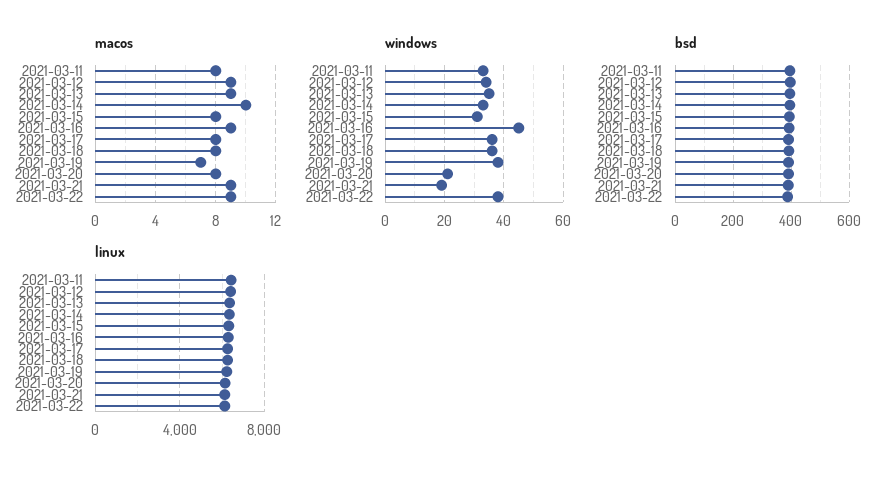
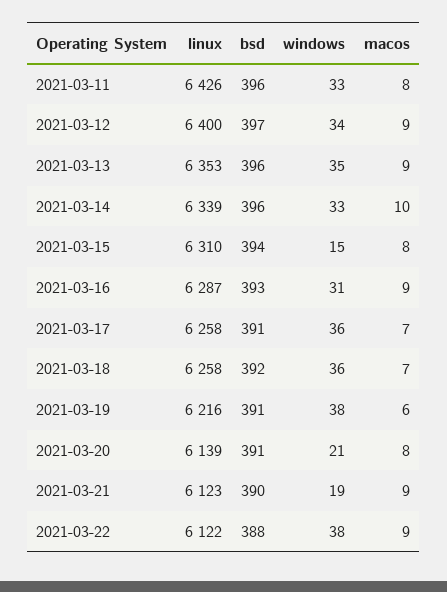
  {
    "macos": {
      "2021-03-11": 8,
      "2021-03-12": 9,
      "2021-03-13": 9,
      "2021-03-14": 10,
      "2021-03-15": 8,
      "2021-03-16": 9,
-     "2021-03-17": 8,
+     "2021-03-17": 7,
-     "2021-03-18": 8,
+     "2021-03-18": 7,
-     "2021-03-19": 7,
+     "2021-03-19": 6,
      "2021-03-20": 8,
      "2021-03-21": 9,
      "2021-03-22": 9
    },
    "windows": {
      "2021-03-11": 33,
      "2021-03-12": 34,
      "2021-03-13": 35,
      "2021-03-14": 33,
-     "2021-03-15": 30,
+     "2021-03-15": 15,
-     "2021-03-16": 45,
+     "2021-03-16": 31,
      "2021-03-17": 36,
      "2021-03-18": 36,
      "2021-03-19": 38,
      "2021-03-20": 21,
      "2021-03-21": 19,
      "2021-03-22": 38
    },
    "bsd": {
      "2021-03-11": 396,
      "2021-03-12": 397,
      "2021-03-13": 396,
      "2021-03-14": 396,
      "2021-03-15": 394,
      "2021-03-16": 393,
      "2021-03-17": 391,
      "2021-03-18": 392,
      "2021-03-19": 391,
      "2021-03-20": 391,
      "2021-03-21": 390,
      "2021-03-22": 388
    },
    "linux": {
      "2021-03-11": 6426,
      "2021-03-12": 6400,
      "2021-03-13": 6353,
      "2021-03-14": 6339,
      "2021-03-15": 6310,
      "2021-03-16": 6287,
      "2021-03-17": 6258,
      "2021-03-18": 6258,
      "2021-03-19": 6216,
      "2021-03-20": 6139,
      "2021-03-21": 6123,
      "2021-03-22": 6122
    }
  }

